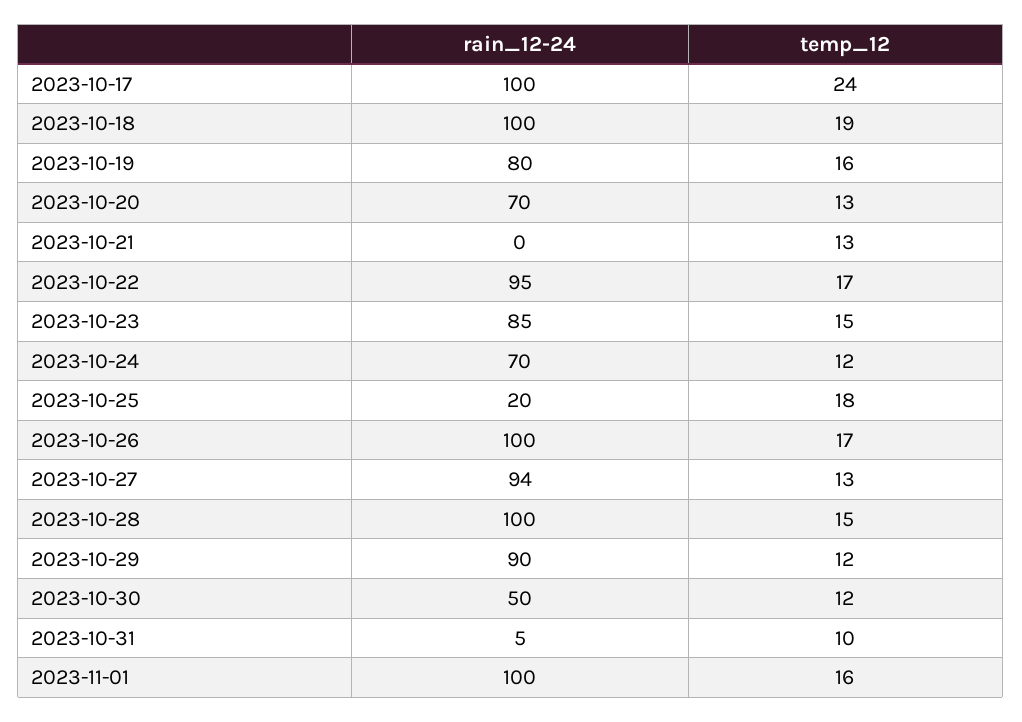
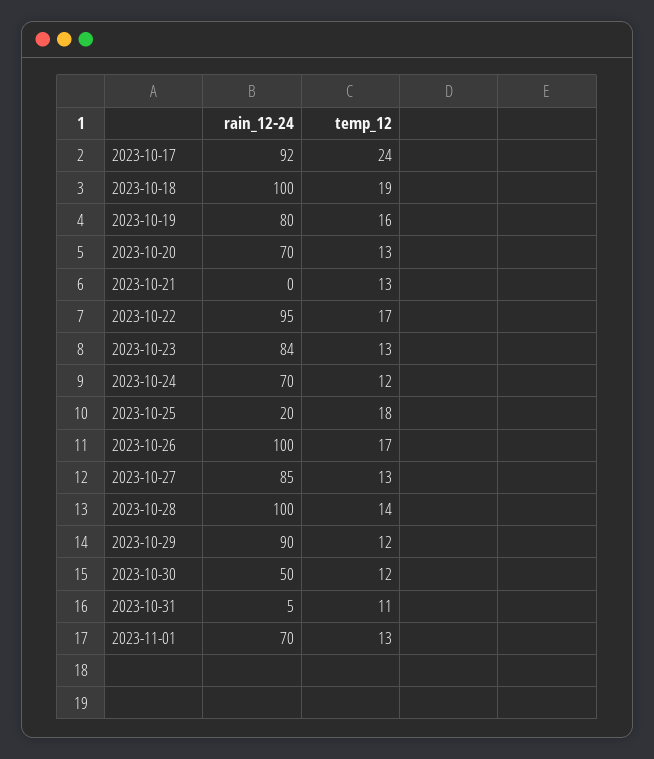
  {
    "rain_12-24": {
-     "2023-10-17": 100,
+     "2023-10-17": 92,
      "2023-10-18": 100,
      "2023-10-19": 80,
      "2023-10-20": 70,
      "2023-10-21": 0,
      "2023-10-22": 95,
-     "2023-10-23": 85,
+     "2023-10-23": 84,
      "2023-10-24": 70,
      "2023-10-25": 20,
      "2023-10-26": 100,
-     "2023-10-27": 94,
+     "2023-10-27": 85,
      "2023-10-28": 100,
      "2023-10-29": 90,
      "2023-10-30": 50,
      "2023-10-31": 5,
-     "2023-11-01": 100
+     "2023-11-01": 70
    },
    "temp_12": {
      "2023-10-17": 24,
      "2023-10-18": 19,
      "2023-10-19": 16,
      "2023-10-20": 13,
      "2023-10-21": 13,
      "2023-10-22": 17,
-     "2023-10-23": 15,
+     "2023-10-23": 13,
      "2023-10-24": 12,
      "2023-10-25": 18,
      "2023-10-26": 17,
      "2023-10-27": 13,
-     "2023-10-28": 15,
+     "2023-10-28": 14,
      "2023-10-29": 12,
      "2023-10-30": 12,
-     "2023-10-31": 10,
+     "2023-10-31": 11,
-     "2023-11-01": 16
+     "2023-11-01": 13
    }
  }

